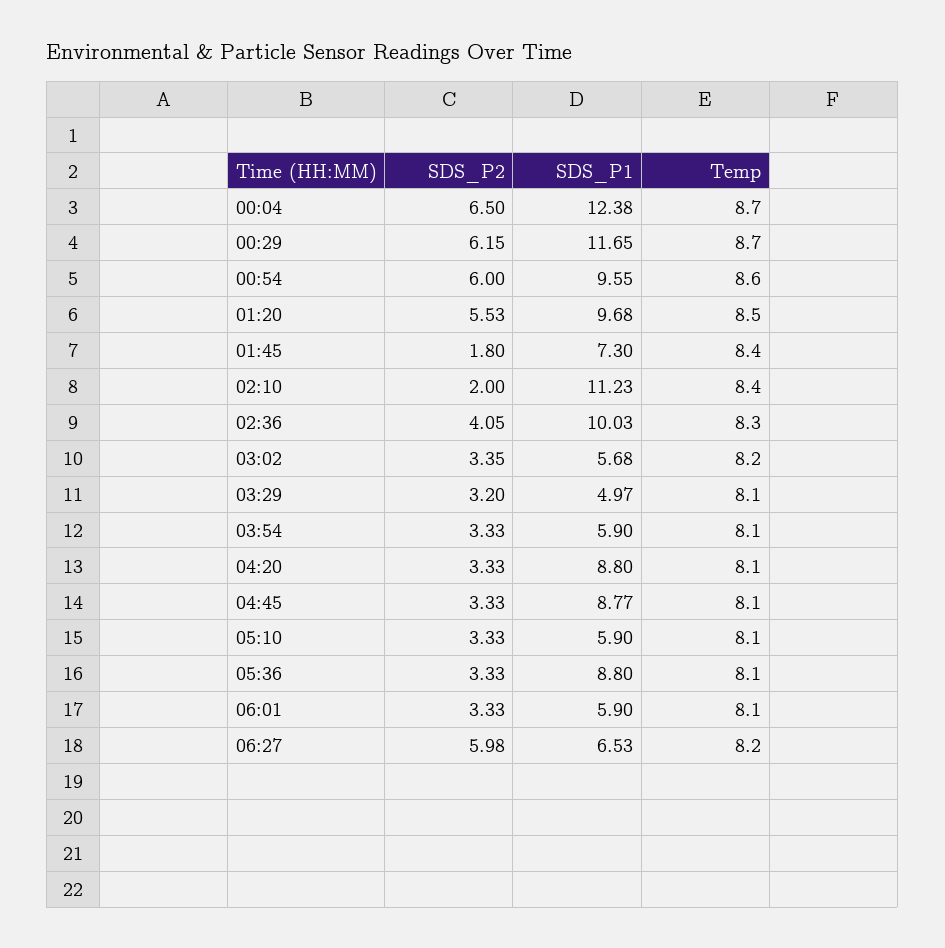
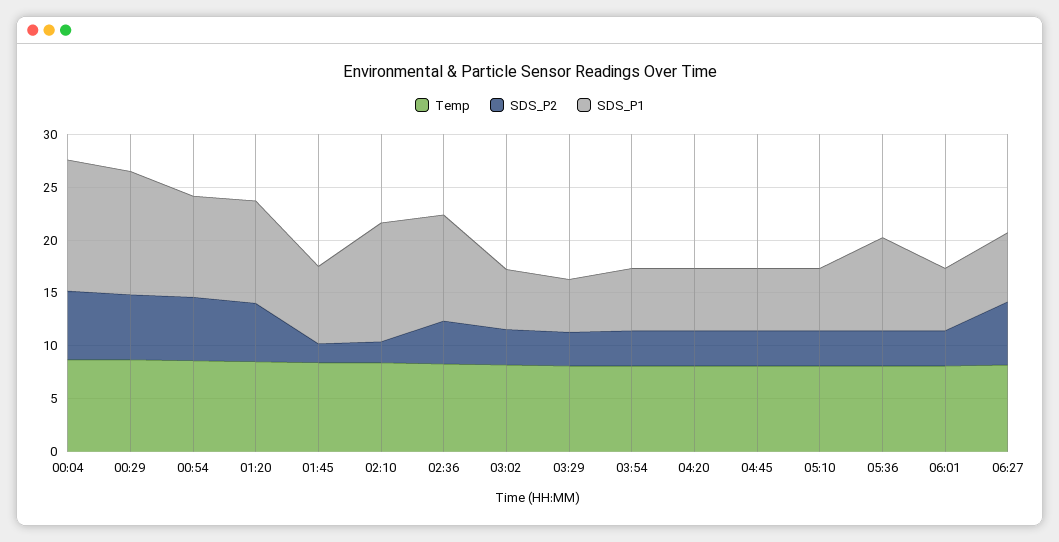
  {
    "SDS_P2": {
      "00:04": 6.5,
      "00:29": 6.15,
      "00:54": 6,
      "01:20": 5.53,
      "01:45": 1.8,
      "02:10": 2,
      "02:36": 4.05,
      "03:02": 3.35,
      "03:29": 3.2,
      "03:54": 3.33,
      "04:20": 3.33,
      "04:45": 3.33,
      "05:10": 3.33,
      "05:36": 3.33,
      "06:01": 3.33,
      "06:27": 5.98
    },
    "SDS_P1": {
      "00:04": 12.38,
      "00:29": 11.65,
      "00:54": 9.55,
      "01:20": 9.68,
      "01:45": 7.3,
      "02:10": 11.23,
      "02:36": 10.03,
      "03:02": 5.68,
      "03:29": 4.97,
      "03:54": 5.9,
-     "04:20": 8.8,
+     "04:20": 6,
-     "04:45": 8.77,
+     "04:45": 6,
      "05:10": 5.9,
      "05:36": 8.8,
      "06:01": 5.9,
      "06:27": 6.53
    },
    "Temp": {
      "00:04": 8.7,
      "00:29": 8.7,
      "00:54": 8.6,
      "01:20": 8.5,
      "01:45": 8.4,
      "02:10": 8.4,
      "02:36": 8.3,
      "03:02": 8.2,
      "03:29": 8.1,
      "03:54": 8.1,
      "04:20": 8.1,
      "04:45": 8.1,
      "05:10": 8.1,
      "05:36": 8.1,
      "06:01": 8.1,
      "06:27": 8.2
    }
  }

